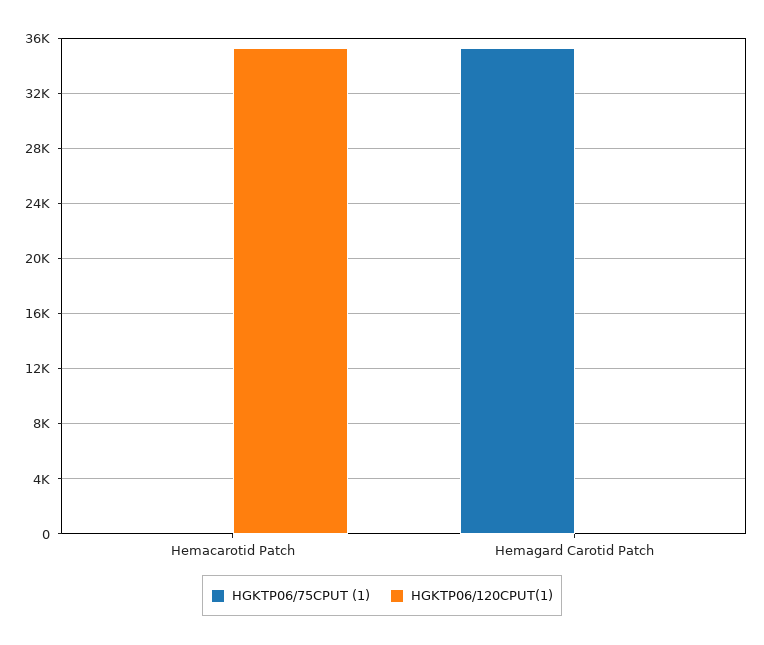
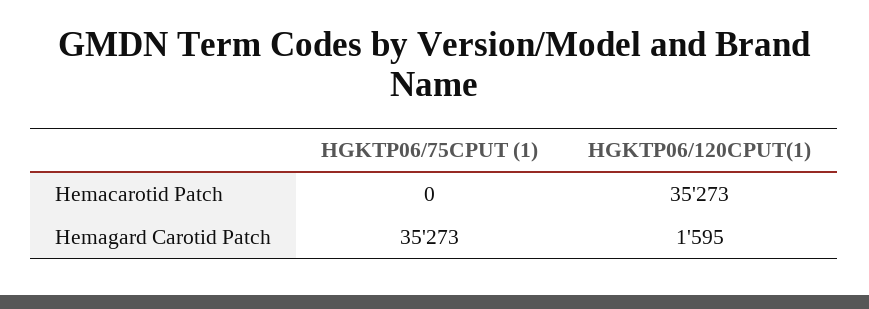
  {
    "HGKTP06/75CPUT (1)": {
      "Hemacarotid Patch": 0,
      "Hemagard Carotid Patch": 35273
    },
    "HGKTP06/120CPUT(1)": {
      "Hemacarotid Patch": 35273,
-     "Hemagard Carotid Patch": 0
+     "Hemagard Carotid Patch": 1595
    }
  }

